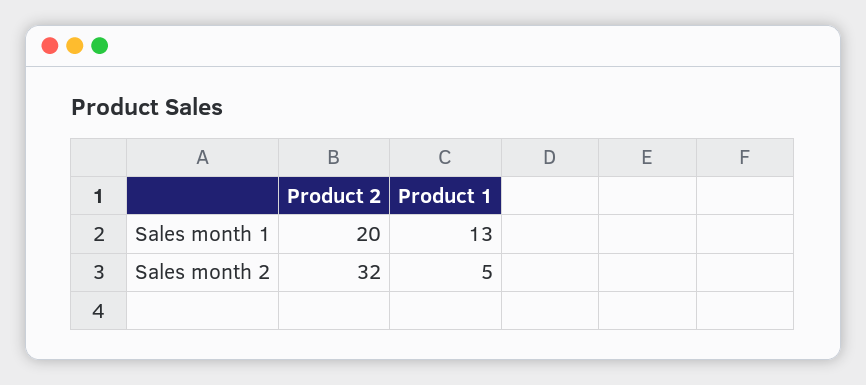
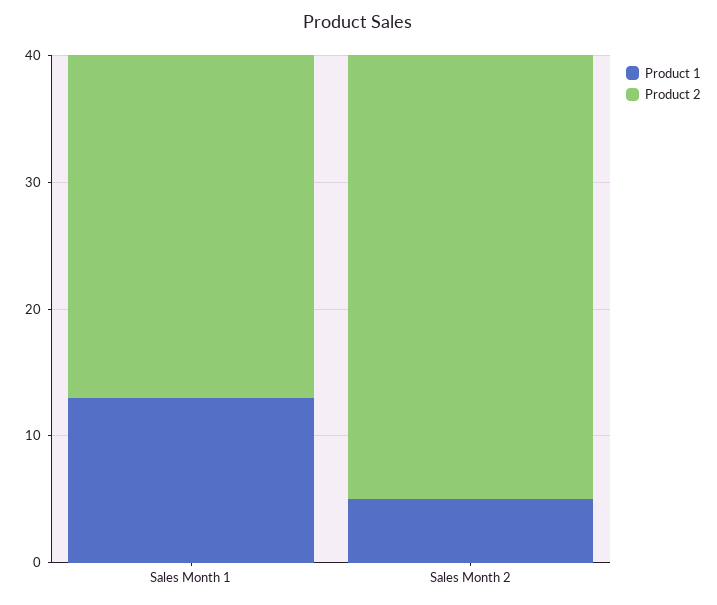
  {
    "Product 2": {
-     "Sales month 1": 20,
+     "Sales month 1": 27,
-     "Sales month 2": 32
+     "Sales month 2": 35
    },
    "Product 1": {
      "Sales month 1": 13,
      "Sales month 2": 5
    }
  }

